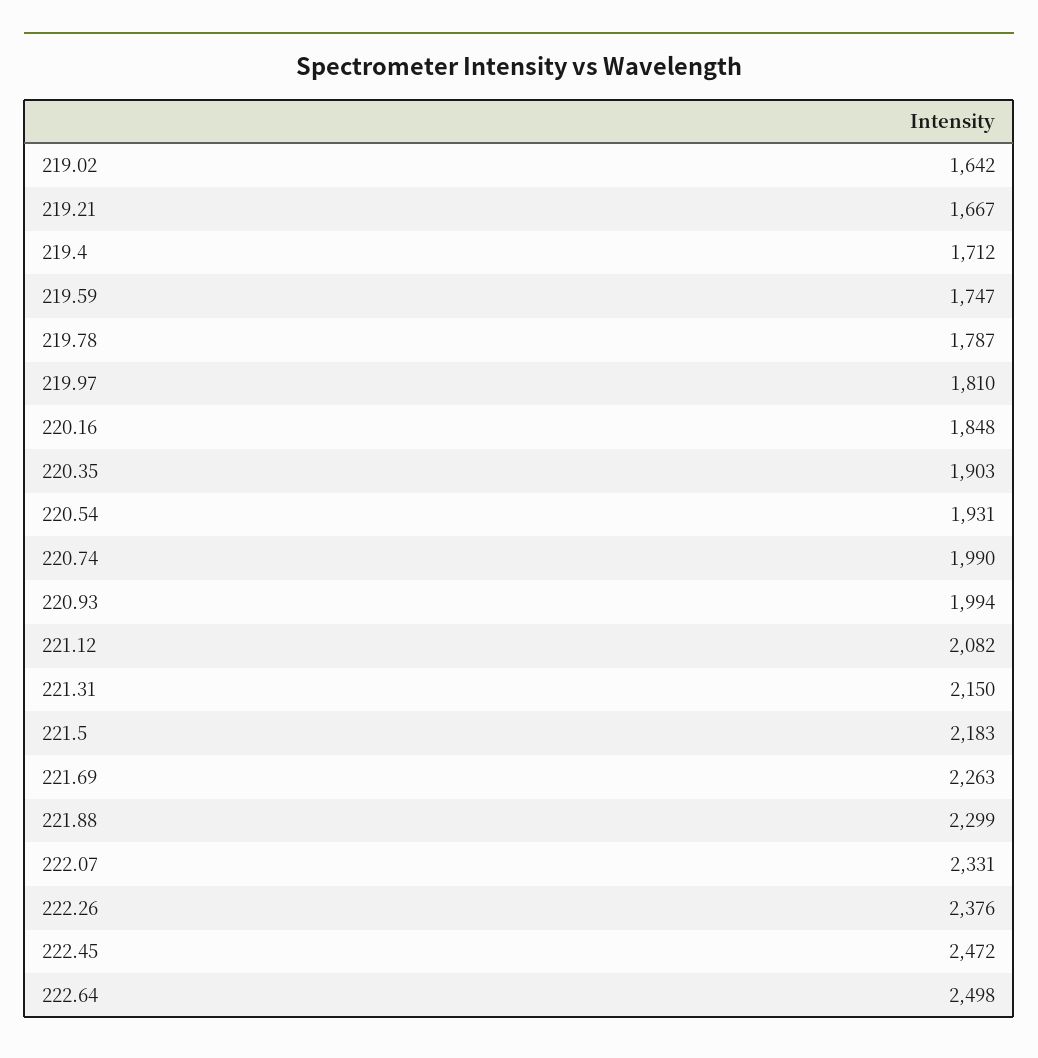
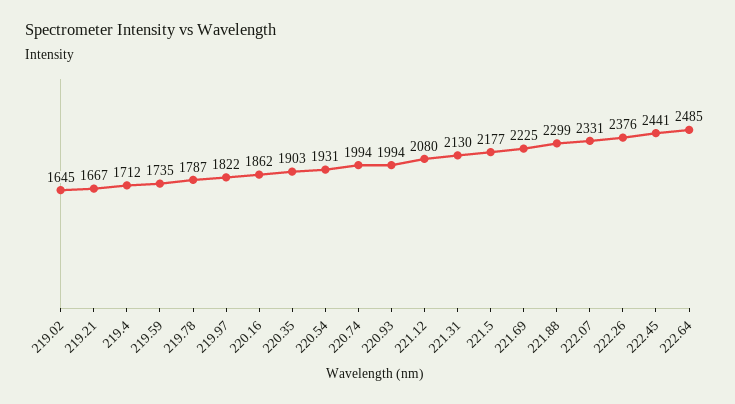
  {
-   "219.02": 1642,
+   "219.02": 1645,
    "219.21": 1667,
    "219.4": 1712,
-   "219.59": 1747,
+   "219.59": 1735,
    "219.78": 1787,
-   "219.97": 1810,
+   "219.97": 1822,
-   "220.16": 1848,
+   "220.16": 1862,
    "220.35": 1903,
    "220.54": 1931,
-   "220.74": 1990,
+   "220.74": 1994,
    "220.93": 1994,
-   "221.12": 2082,
+   "221.12": 2080,
-   "221.31": 2150,
+   "221.31": 2130,
-   "221.5": 2183,
+   "221.5": 2177,
-   "221.69": 2263,
+   "221.69": 2225,
    "221.88": 2299,
    "222.07": 2331,
    "222.26": 2376,
-   "222.45": 2472,
+   "222.45": 2441,
-   "222.64": 2498
+   "222.64": 2485
  }

